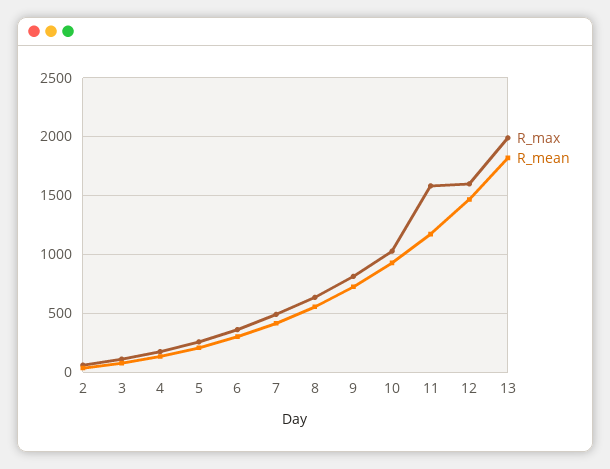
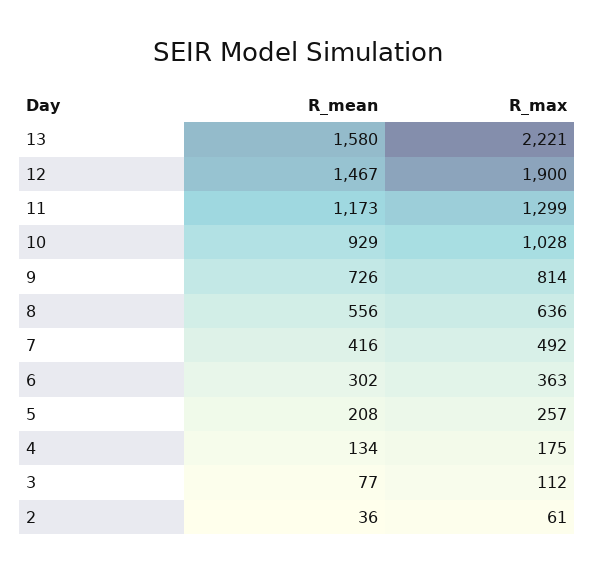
  {
    "R_max": {
      "2": 61,
      "3": 112,
      "4": 175,
      "5": 257,
      "6": 363,
      "7": 492,
      "8": 636,
      "9": 814,
      "10": 1028,
-     "11": 1600,
+     "11": 1299,
-     "12": 1600,
+     "12": 1900,
-     "13": 2000
+     "13": 2221
    },
    "R_mean": {
      "2": 36,
      "3": 77,
      "4": 134,
      "5": 208,
      "6": 302,
      "7": 416,
      "8": 556,
      "9": 726,
      "10": 929,
      "11": 1173,
      "12": 1467,
-     "13": 1800
+     "13": 1580
    }
  }

